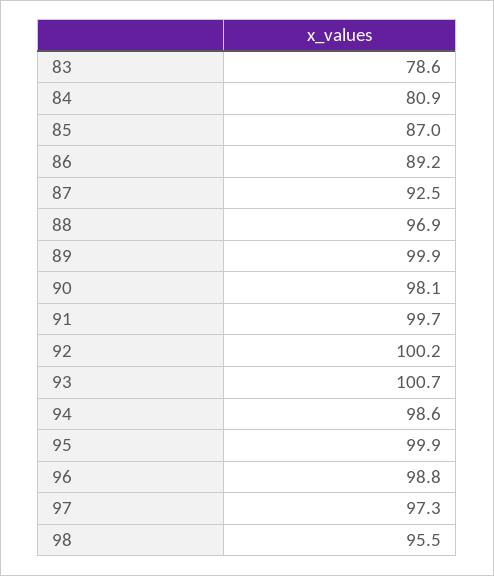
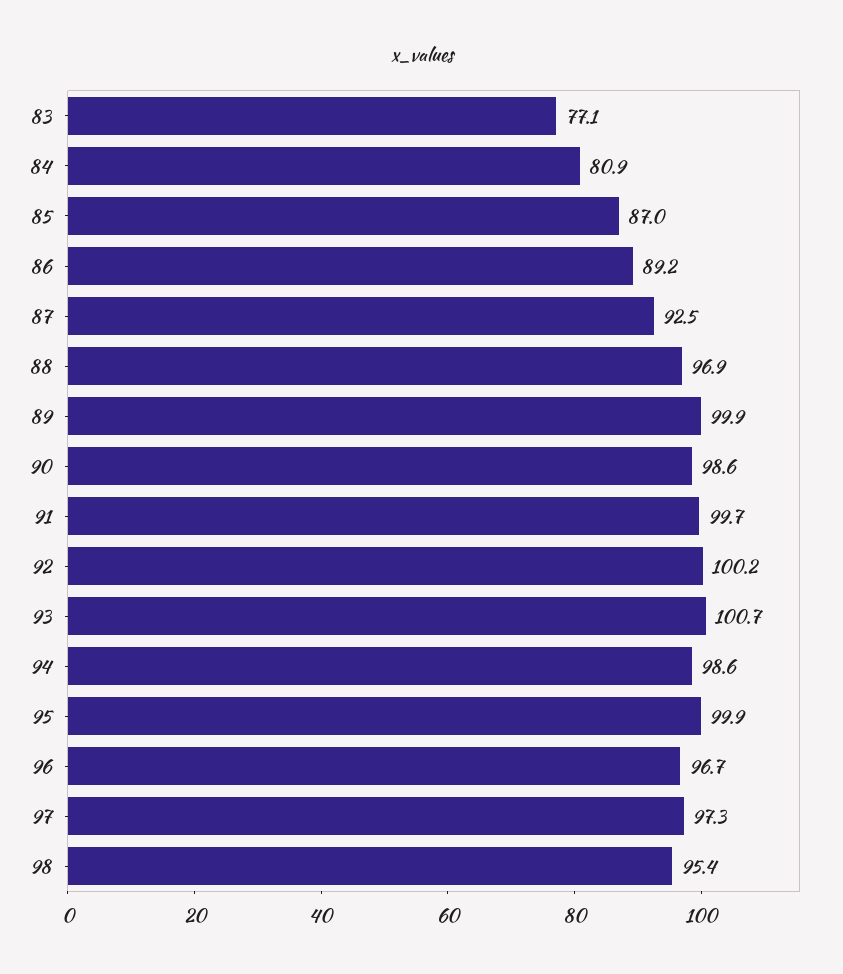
  {
-   "83": 78.6,
+   "83": 77.1,
    "84": 80.9,
    "85": 87,
    "86": 89.2,
    "87": 92.5,
    "88": 96.9,
    "89": 99.9,
-   "90": 98.1,
+   "90": 98.6,
    "91": 99.7,
    "92": 100.2,
    "93": 100.7,
    "94": 98.6,
    "95": 99.9,
-   "96": 98.8,
+   "96": 96.7,
    "97": 97.3,
-   "98": 95.5
+   "98": 95.4
  }

